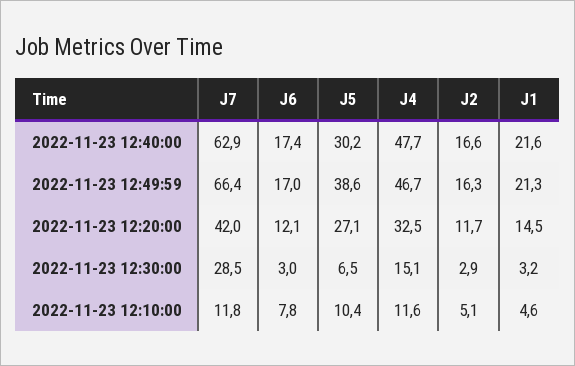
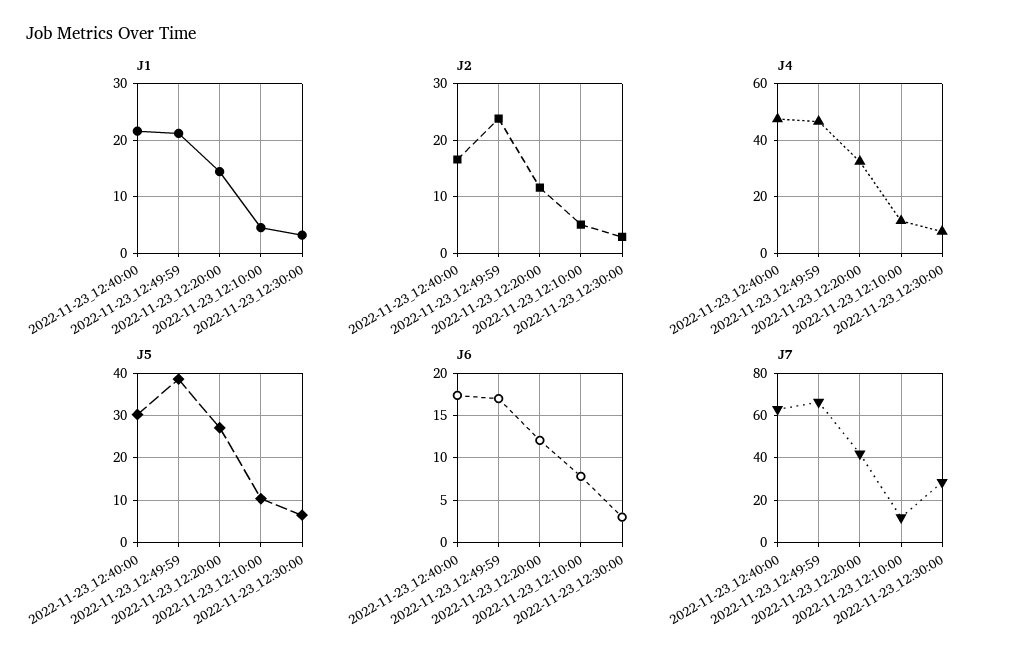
  {
    "J7": {
      "2022-11-23 12:40:00": 62.9,
      "2022-11-23 12:49:59": 66.4,
      "2022-11-23 12:20:00": 42,
      "2022-11-23 12:30:00": 28.5,
      "2022-11-23 12:10:00": 11.8
    },
    "J6": {
      "2022-11-23 12:40:00": 17.4,
      "2022-11-23 12:49:59": 17,
      "2022-11-23 12:20:00": 12.1,
      "2022-11-23 12:30:00": 3,
      "2022-11-23 12:10:00": 7.8
    },
    "J5": {
      "2022-11-23 12:40:00": 30.2,
      "2022-11-23 12:49:59": 38.6,
      "2022-11-23 12:20:00": 27.1,
      "2022-11-23 12:30:00": 6.5,
      "2022-11-23 12:10:00": 10.4
    },
    "J4": {
      "2022-11-23 12:40:00": 47.7,
      "2022-11-23 12:49:59": 46.7,
      "2022-11-23 12:20:00": 32.5,
-     "2022-11-23 12:30:00": 15.1,
+     "2022-11-23 12:30:00": 7.5,
      "2022-11-23 12:10:00": 11.6
    },
    "J2": {
      "2022-11-23 12:40:00": 16.6,
-     "2022-11-23 12:49:59": 16.3,
+     "2022-11-23 12:49:59": 24,
      "2022-11-23 12:20:00": 11.7,
      "2022-11-23 12:30:00": 2.9,
      "2022-11-23 12:10:00": 5.1
    },
    "J1": {
      "2022-11-23 12:40:00": 21.6,
      "2022-11-23 12:49:59": 21.3,
      "2022-11-23 12:20:00": 14.5,
      "2022-11-23 12:30:00": 3.2,
      "2022-11-23 12:10:00": 4.6
    }
  }

